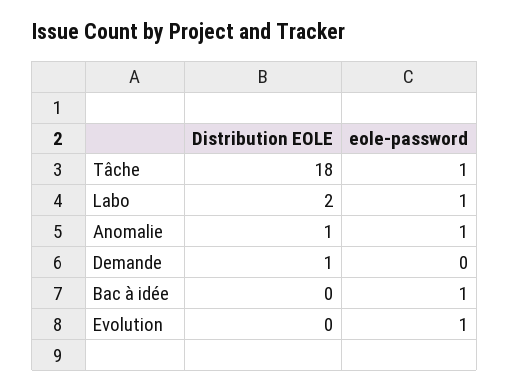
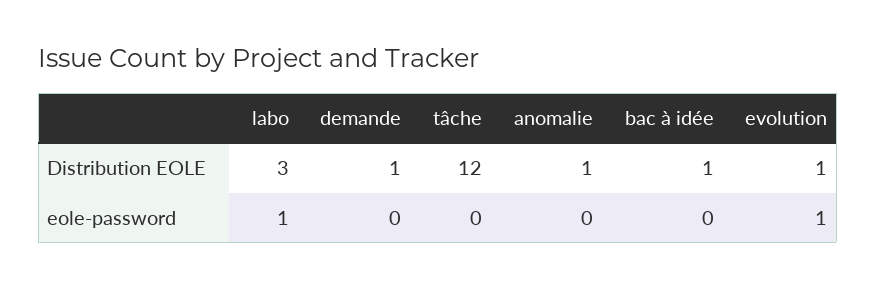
  {
    "Distribution EOLE": {
-     "Tâche": 18,
+     "Tâche": 12,
-     "Labo": 2,
+     "Labo": 3,
      "Anomalie": 1,
      "Demande": 1,
-     "Bac à idée": 0,
+     "Bac à idée": 1,
-     "Evolution": 0
+     "Evolution": 1
    },
    "eole-password": {
-     "Tâche": 1,
+     "Tâche": 0,
      "Labo": 1,
-     "Anomalie": 1,
+     "Anomalie": 0,
      "Demande": 0,
-     "Bac à idée": 1,
+     "Bac à idée": 0,
      "Evolution": 1
    }
  }

